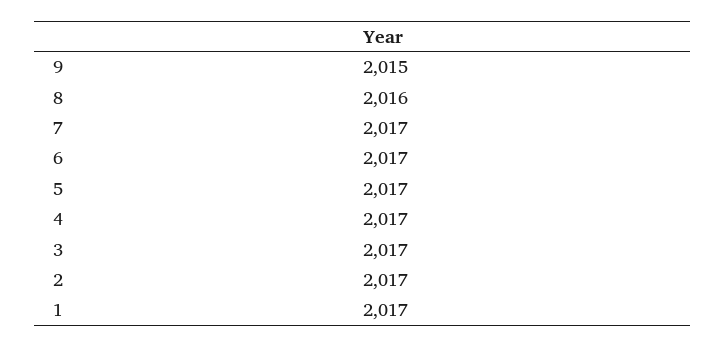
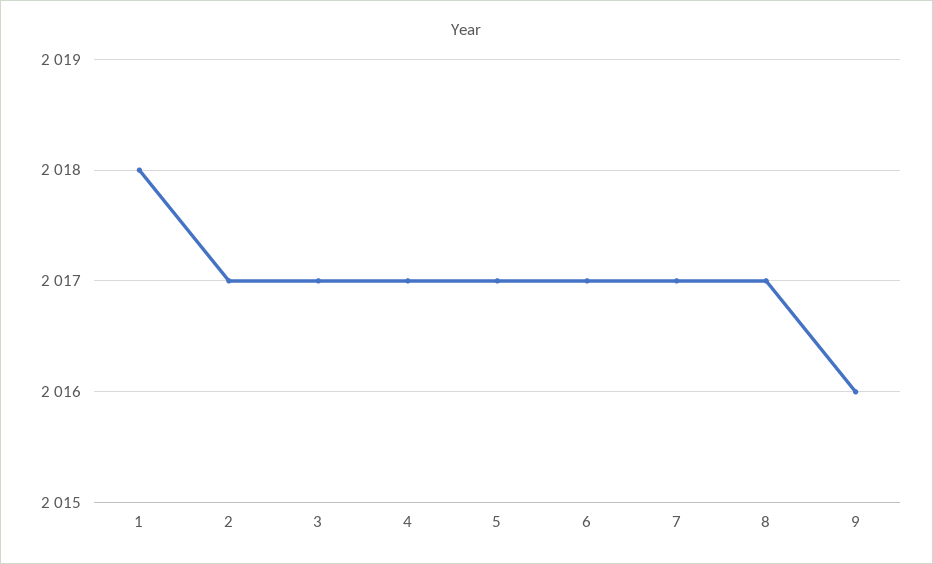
  {
-   "9": 2015,
+   "9": 2016,
-   "8": 2016,
+   "8": 2017,
    "7": 2017,
    "6": 2017,
    "5": 2017,
    "4": 2017,
    "3": 2017,
    "2": 2017,
-   "1": 2017
+   "1": 2018
  }

